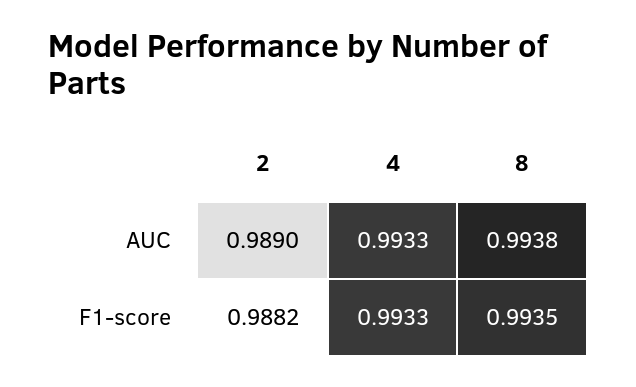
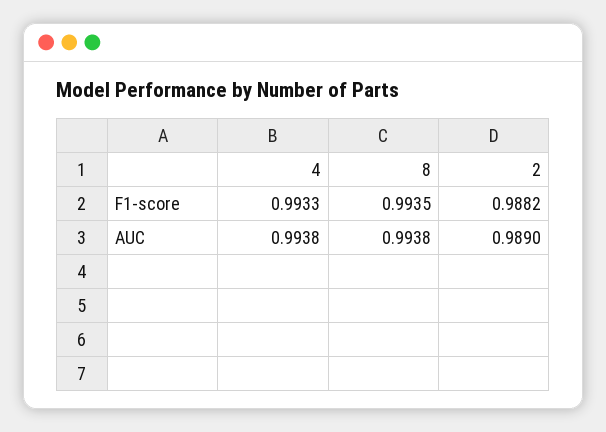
  {
    "2": {
      "AUC": 0.989,
      "F1-score": 0.9882
    },
    "4": {
-     "AUC": 0.9933,
+     "AUC": 0.9938,
      "F1-score": 0.9933
    },
    "8": {
      "AUC": 0.9938,
      "F1-score": 0.9935
    }
  }

